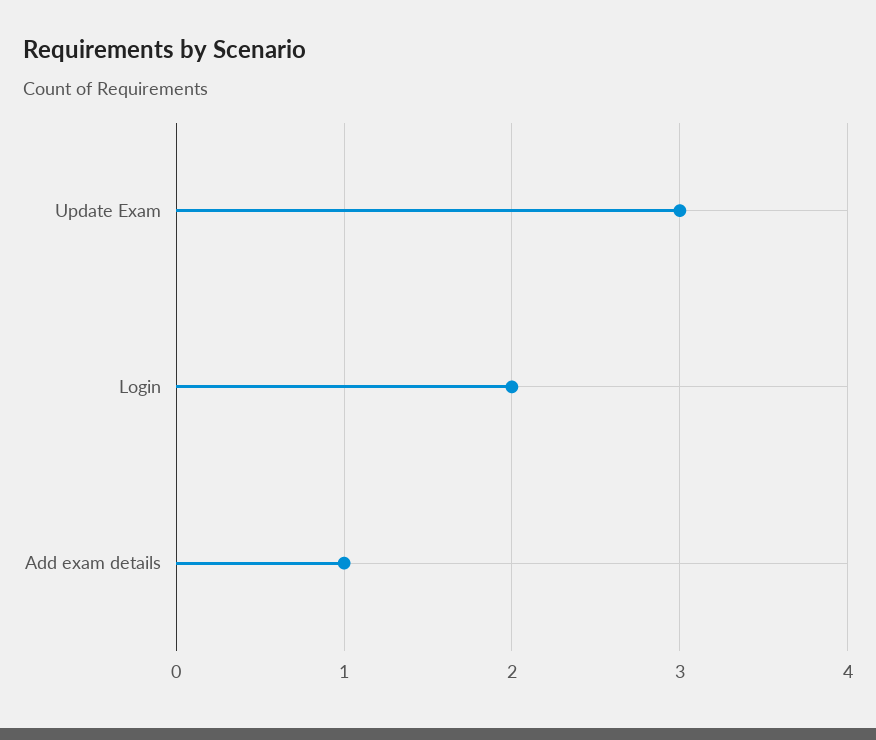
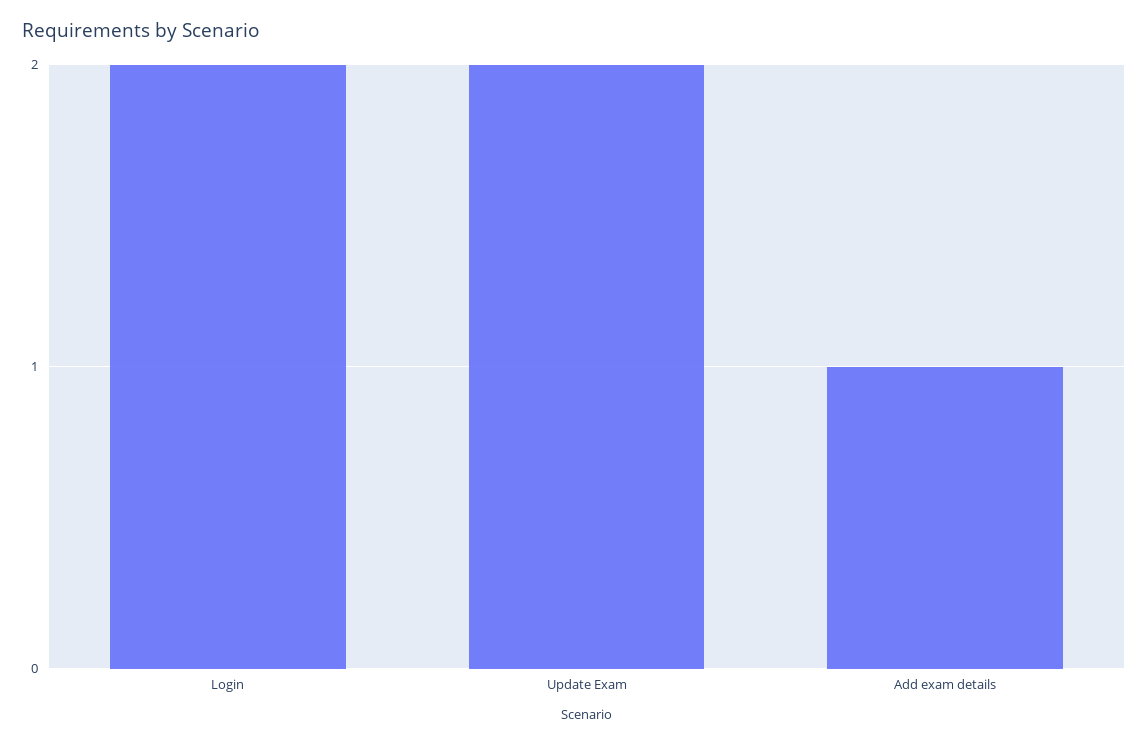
  {
-   "Update Exam": 3,
+   "Update Exam": 2,
    "Login": 2,
    "Add exam details": 1
  }

